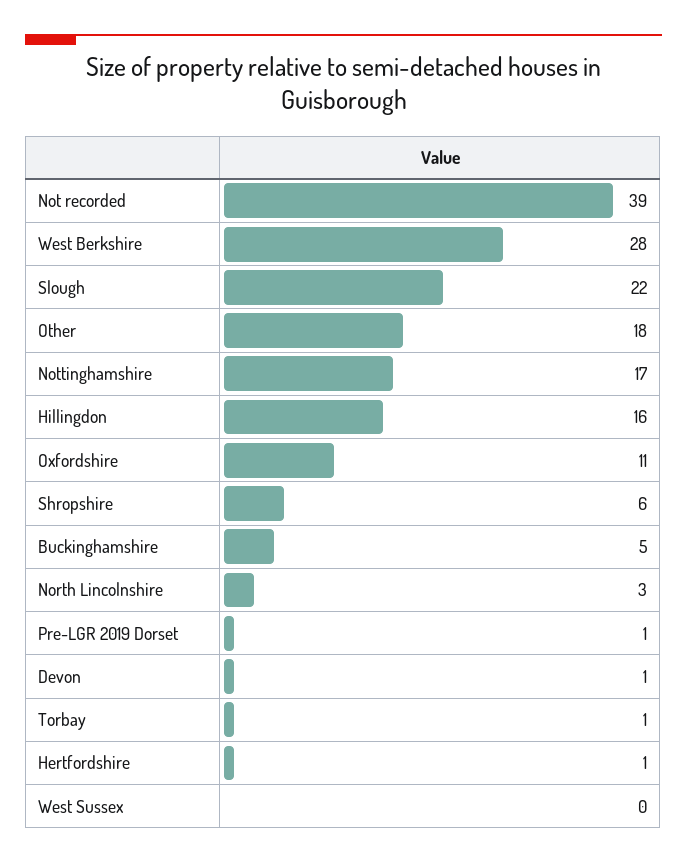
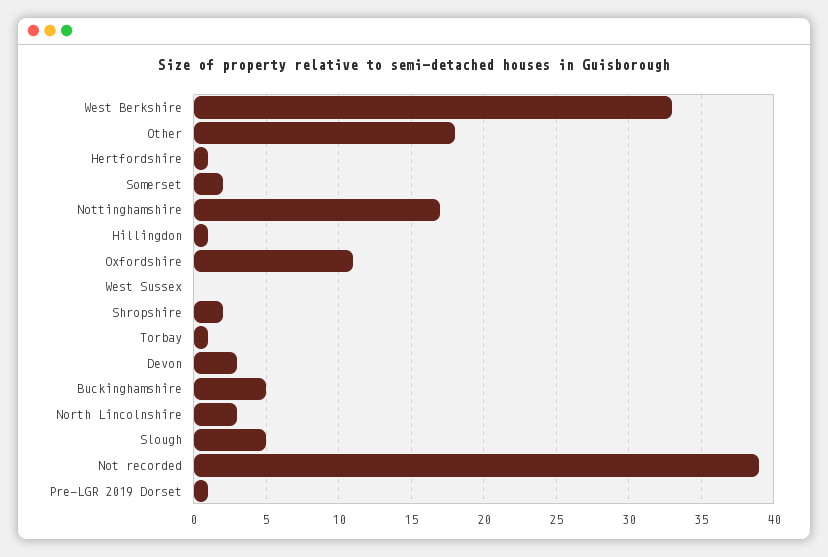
  {
    "Not recorded": 39,
-   "West Berkshire": 28,
+   "West Berkshire": 33,
-   "Slough": 22,
+   "Slough": 5,
    "Other": 18,
    "Nottinghamshire": 17,
-   "Hillingdon": 16,
+   "Hillingdon": 1,
    "Oxfordshire": 11,
-   "Shropshire": 6,
+   "Shropshire": 2,
    "Buckinghamshire": 5,
    "North Lincolnshire": 3,
    "Pre-LGR 2019 Dorset": 1,
-   "Devon": 1,
+   "Devon": 3,
    "Torbay": 1,
    "Hertfordshire": 1,
-   "West Sussex": 0
+   "West Sussex": 0,
+   "Somerset": 2
  }

